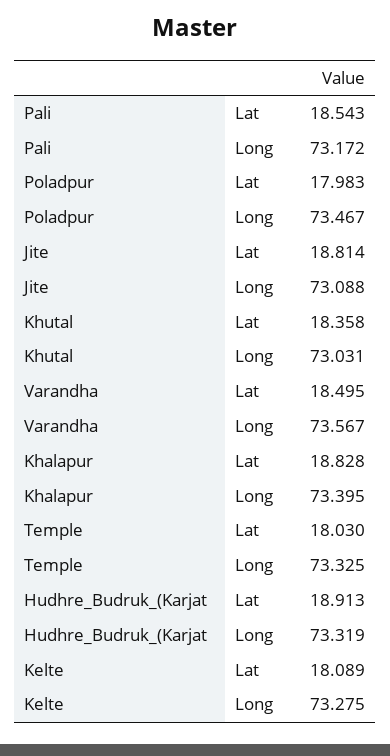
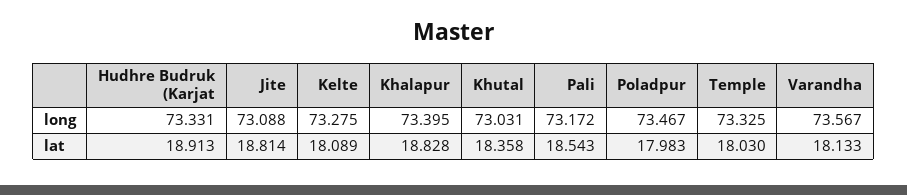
  {
    "Pali": {
      "Lat": 18.543,
      "Long": 73.172
    },
    "Poladpur": {
      "Lat": 17.983,
      "Long": 73.467
    },
    "Jite": {
      "Lat": 18.814,
      "Long": 73.088
    },
    "Khutal": {
      "Lat": 18.358,
      "Long": 73.031
    },
    "Varandha": {
-     "Lat": 18.495,
+     "Lat": 18.133,
      "Long": 73.567
    },
    "Khalapur": {
      "Lat": 18.828,
      "Long": 73.395
    },
    "Temple": {
      "Lat": 18.03,
      "Long": 73.325
    },
    "Hudhre_Budruk_(Karjat": {
      "Lat": 18.913,
-     "Long": 73.319
+     "Long": 73.331
    },
    "Kelte": {
      "Lat": 18.089,
      "Long": 73.275
    }
  }

